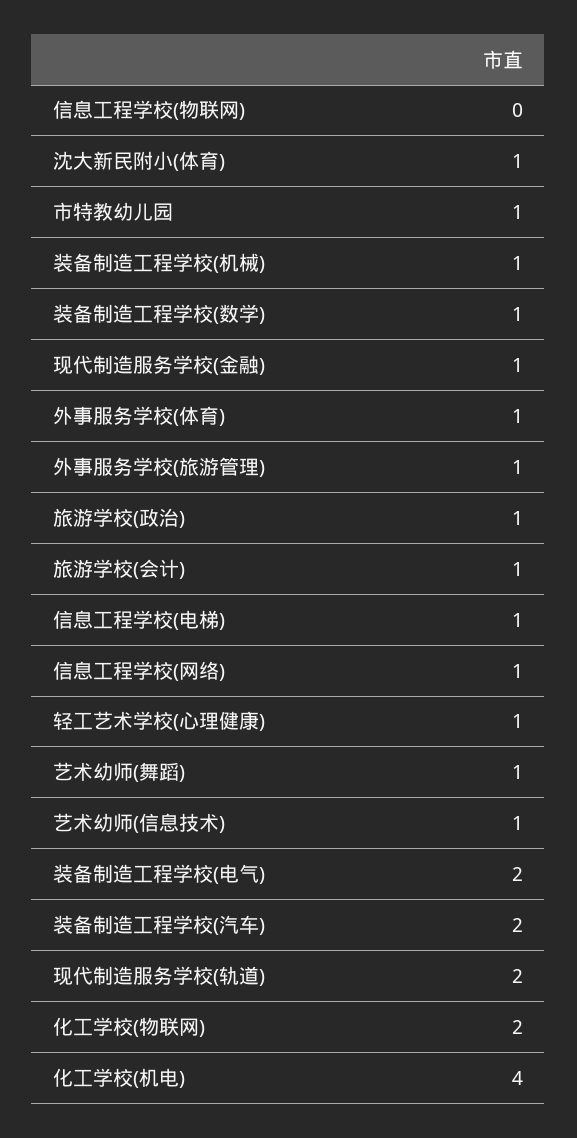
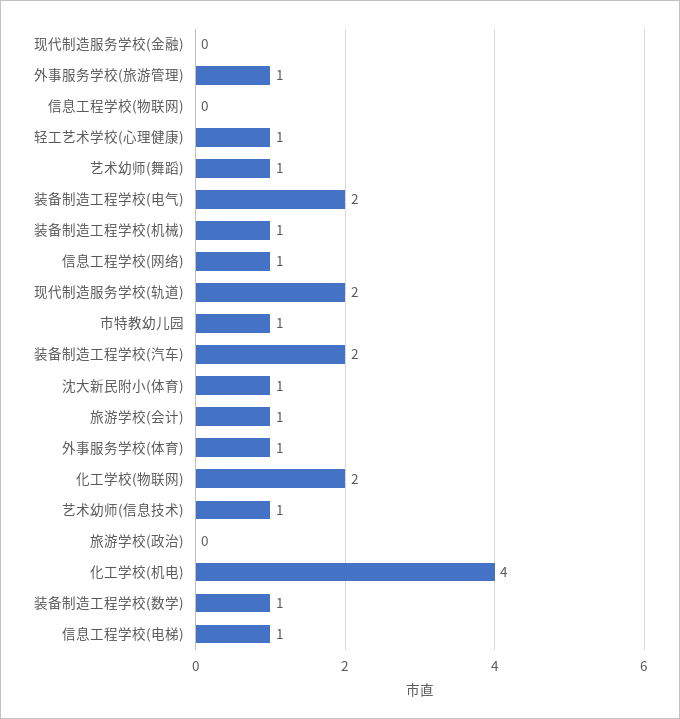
  {
    "信息工程学校(物联网)": 0,
    "沈大新民附小(体育)": 1,
    "市特教幼儿园": 1,
    "装备制造工程学校(机械)": 1,
    "装备制造工程学校(数学)": 1,
-   "现代制造服务学校(金融)": 1,
+   "现代制造服务学校(金融)": 0,
    "外事服务学校(体育)": 1,
    "外事服务学校(旅游管理)": 1,
-   "旅游学校(政治)": 1,
+   "旅游学校(政治)": 0,
    "旅游学校(会计)": 1,
    "信息工程学校(电梯)": 1,
    "信息工程学校(网络)": 1,
    "轻工艺术学校(心理健康)": 1,
    "艺术幼师(舞蹈)": 1,
    "艺术幼师(信息技术)": 1,
    "装备制造工程学校(电气)": 2,
    "装备制造工程学校(汽车)": 2,
    "现代制造服务学校(轨道)": 2,
    "化工学校(物联网)": 2,
    "化工学校(机电)": 4
  }

